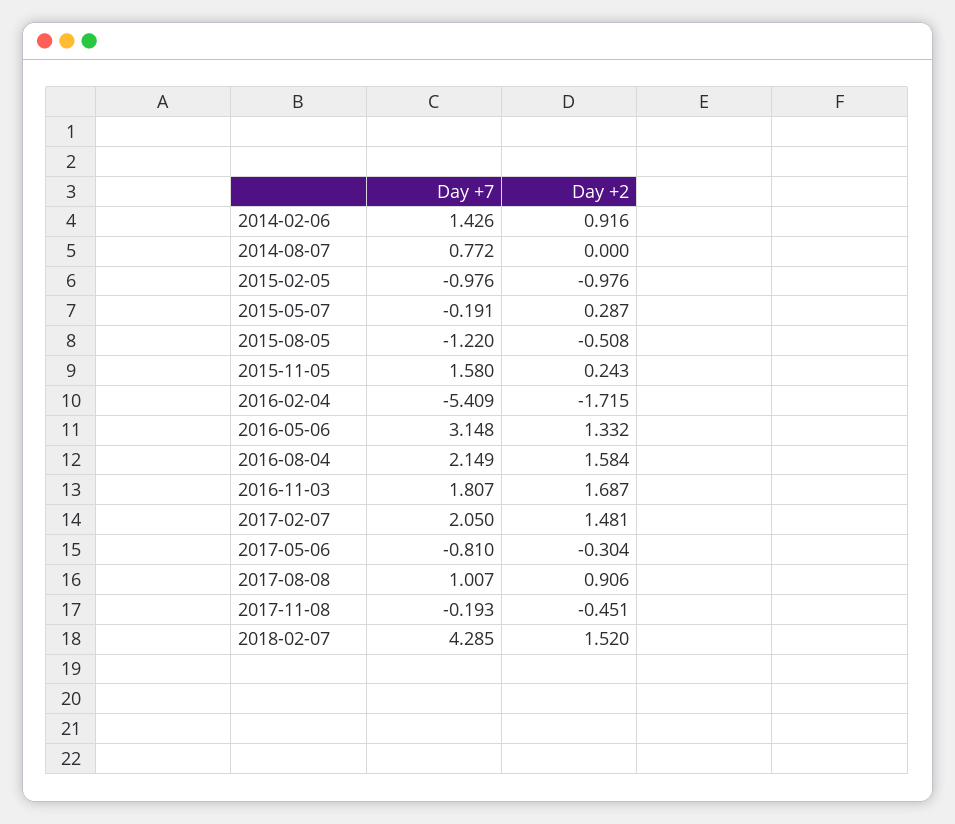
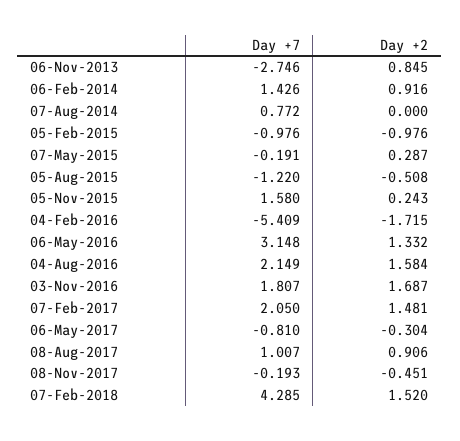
  {
    "Day +7": {
      "2014-02-06": 1.426,
      "2014-08-07": 0.772,
      "2015-02-05": -0.976,
      "2015-05-07": -0.191,
      "2015-08-05": -1.22,
      "2015-11-05": 1.58,
      "2016-02-04": -5.409,
      "2016-05-06": 3.148,
      "2016-08-04": 2.149,
      "2016-11-03": 1.807,
      "2017-02-07": 2.05,
      "2017-05-06": -0.81,
      "2017-08-08": 1.007,
      "2017-11-08": -0.193,
-     "2018-02-07": 4.285
+     "2018-02-07": 4.285,
+     "06-Nov-2013": -2.746
    },
    "Day +2": {
      "2014-02-06": 0.916,
      "2014-08-07": 0,
      "2015-02-05": -0.976,
      "2015-05-07": 0.287,
      "2015-08-05": -0.508,
      "2015-11-05": 0.243,
      "2016-02-04": -1.715,
      "2016-05-06": 1.332,
      "2016-08-04": 1.584,
      "2016-11-03": 1.687,
      "2017-02-07": 1.481,
      "2017-05-06": -0.304,
      "2017-08-08": 0.906,
      "2017-11-08": -0.451,
-     "2018-02-07": 1.52
+     "2018-02-07": 1.52,
+     "06-Nov-2013": 0.845
    }
  }

